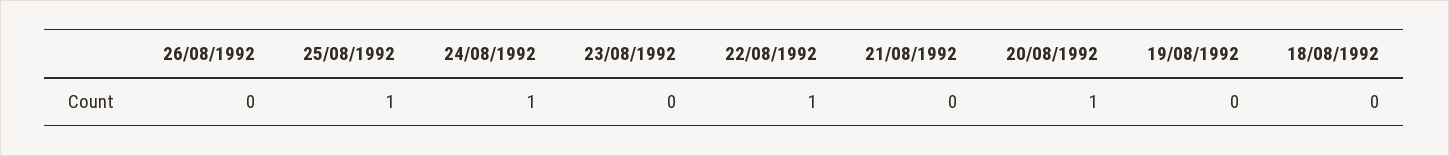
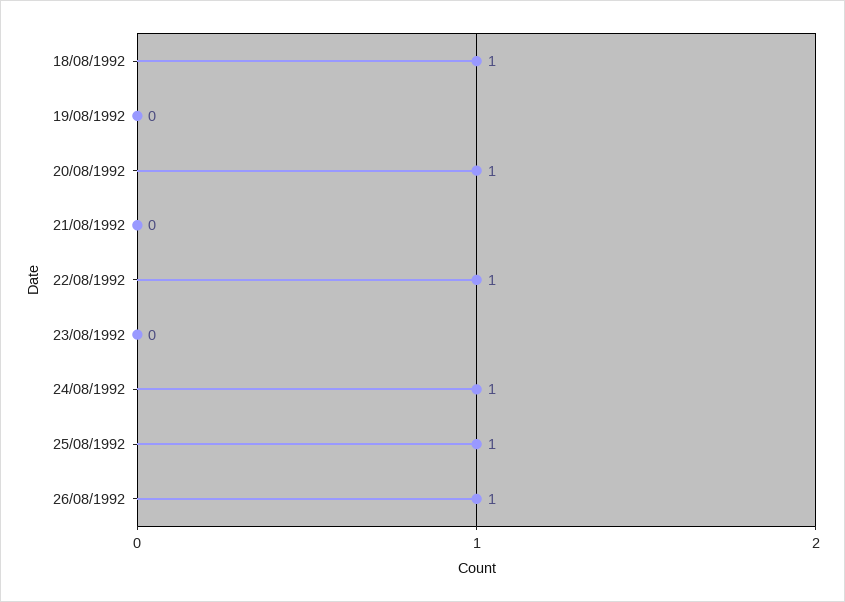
  {
-   "26/08/1992": 0,
+   "26/08/1992": 1,
    "25/08/1992": 1,
    "24/08/1992": 1,
    "23/08/1992": 0,
    "22/08/1992": 1,
    "21/08/1992": 0,
    "20/08/1992": 1,
    "19/08/1992": 0,
-   "18/08/1992": 0
+   "18/08/1992": 1
  }

